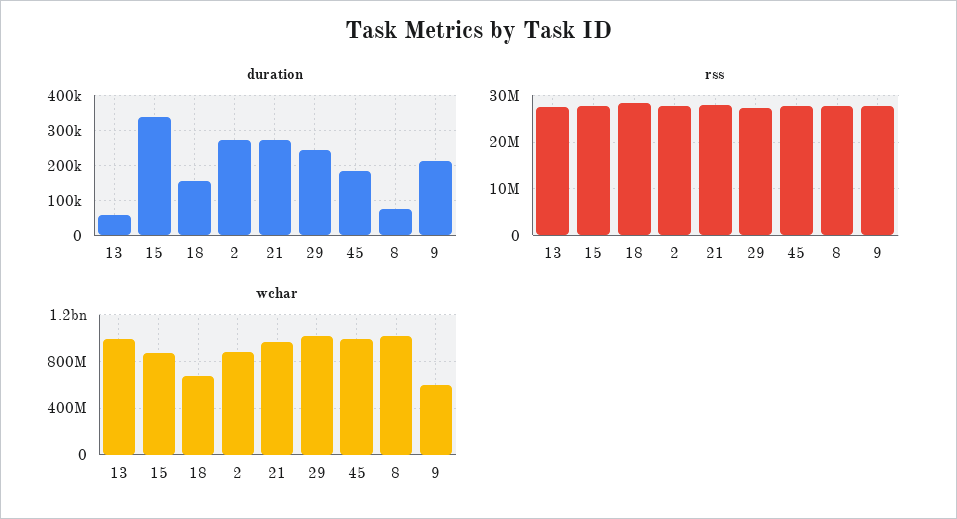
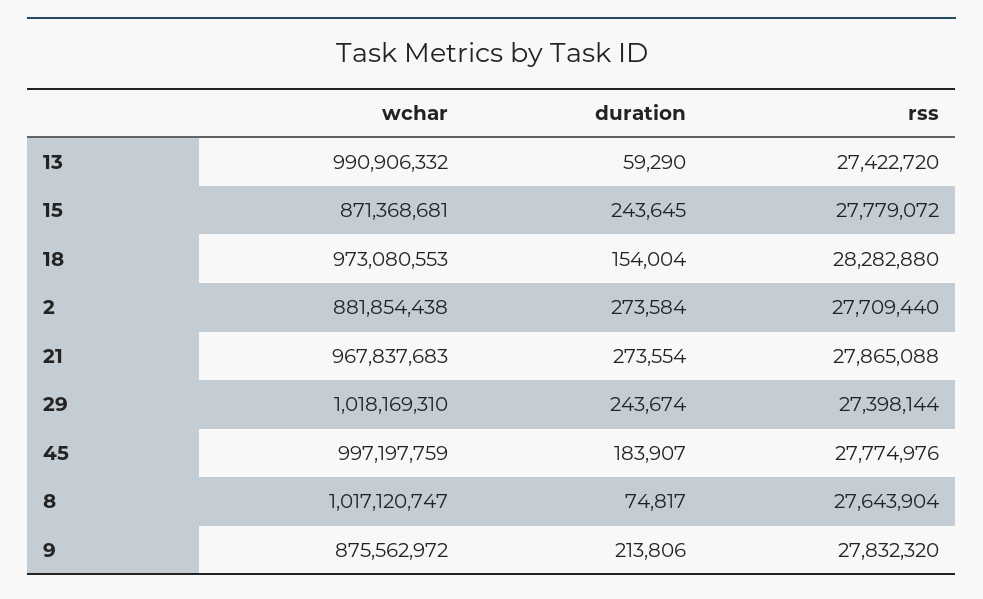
  {
    "duration": {
      "13": 59290,
-     "15": 340000,
+     "15": 243645,
      "18": 154004,
      "2": 273584,
      "21": 273554,
      "29": 243674,
      "45": 183907,
      "8": 74817,
      "9": 213806
    },
    "rss": {
      "13": 27422720,
      "15": 27779072,
      "18": 28282880,
      "2": 27709440,
      "21": 27865088,
      "29": 27398144,
      "45": 27774976,
      "8": 27643904,
      "9": 27832320
    },
    "wchar": {
      "13": 990906332,
      "15": 871368681,
-     "18": 700000000,
+     "18": 973080553,
      "2": 881854438,
      "21": 967837683,
      "29": 1018169310,
      "45": 997197759,
      "8": 1017120747,
-     "9": 600000000
+     "9": 875562972
    }
  }

